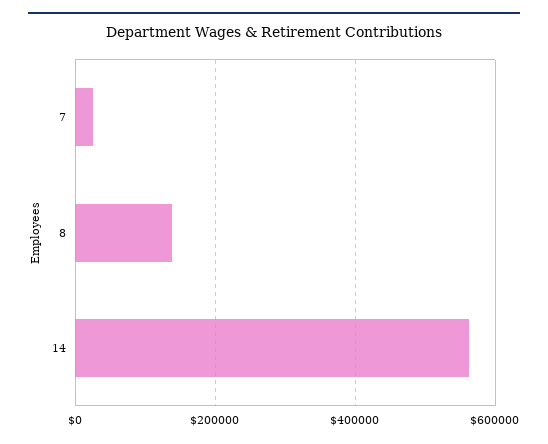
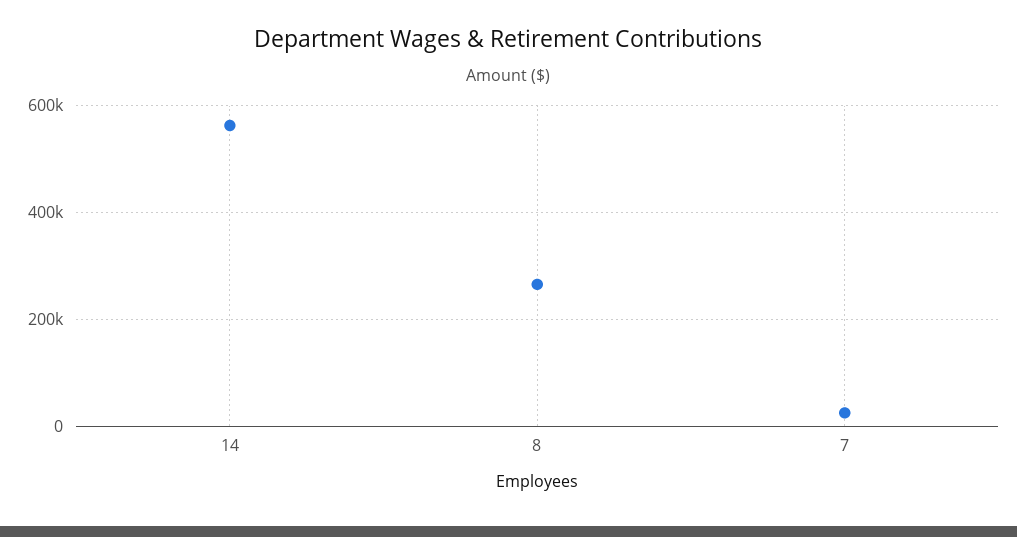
  {
    "7": 20000,
-   "8": 140000,
+   "8": 260000,
    "14": 560000
  }

